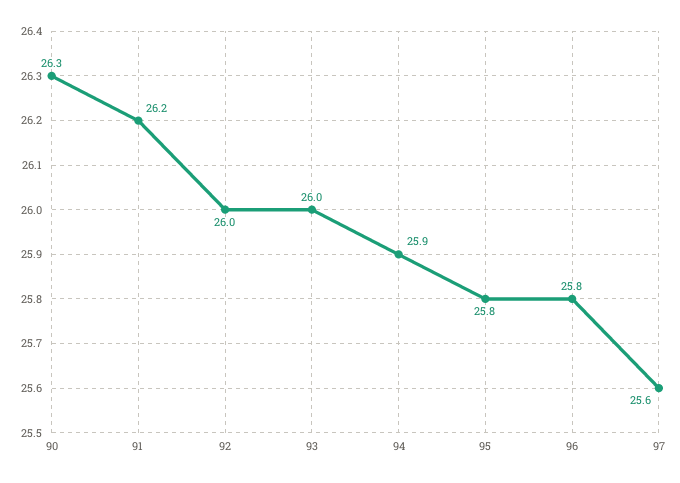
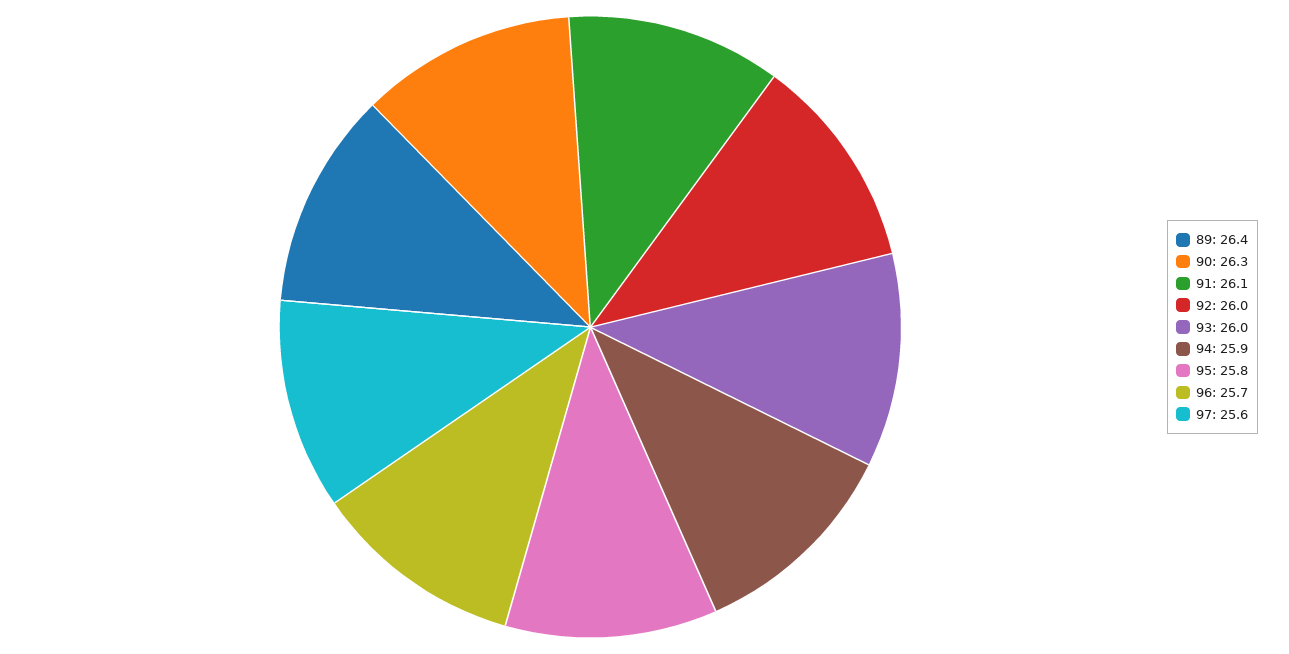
  {
    "90": 26.3,
-   "91": 26.2,
+   "91": 26.1,
    "92": 26,
    "93": 26,
    "94": 25.9,
    "95": 25.8,
-   "96": 25.8,
+   "96": 25.7,
-   "97": 25.6
+   "97": 25.6,
+   "89": 26.4
  }

